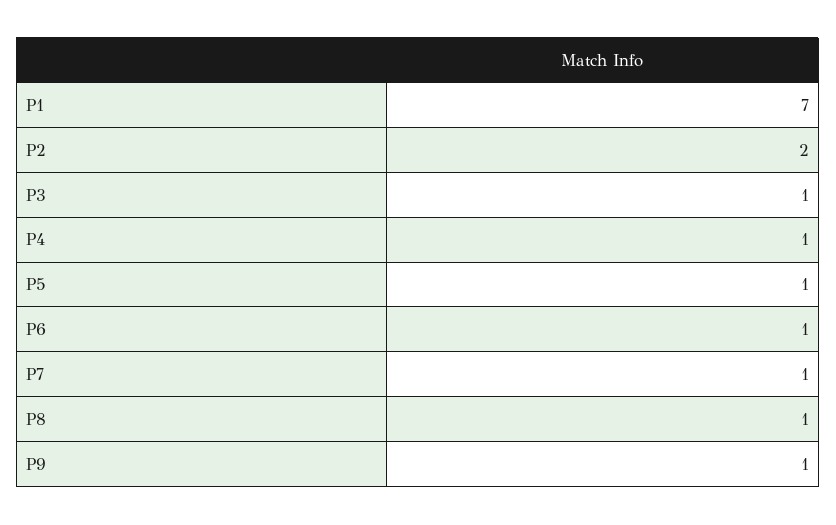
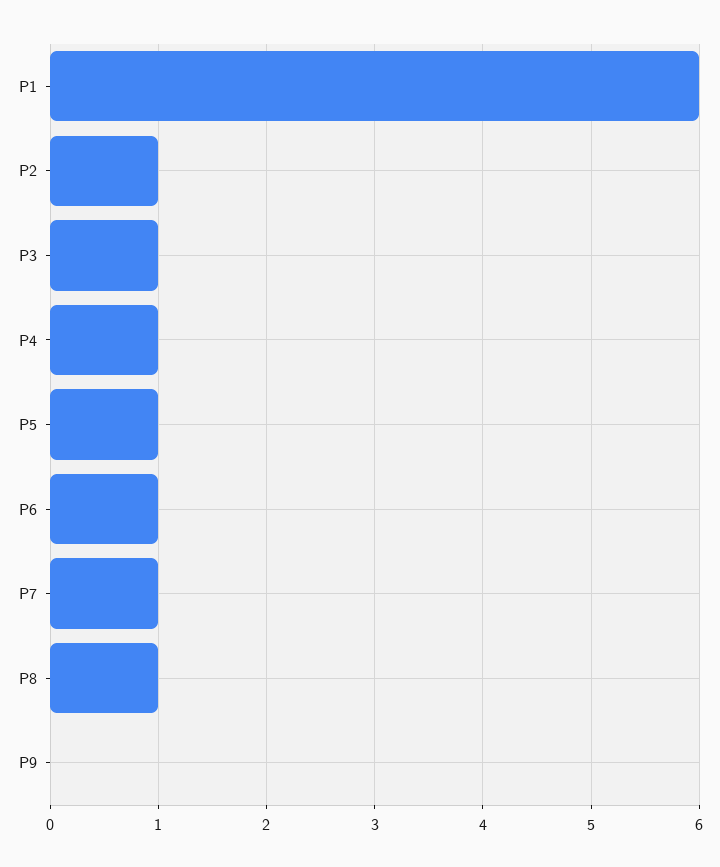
  {
-   "P1": 7,
+   "P1": 6,
-   "P2": 2,
+   "P2": 1,
    "P3": 1,
    "P4": 1,
    "P5": 1,
    "P6": 1,
    "P7": 1,
    "P8": 1,
-   "P9": 1
+   "P9": 0
  }

